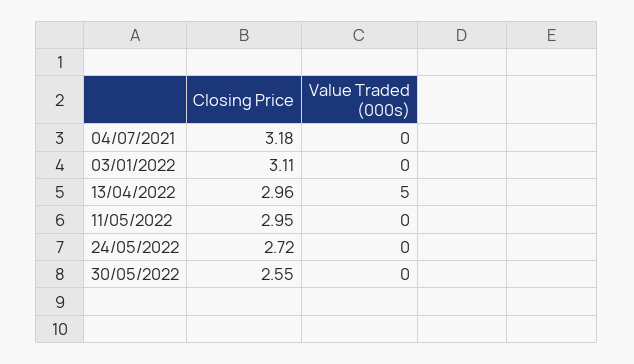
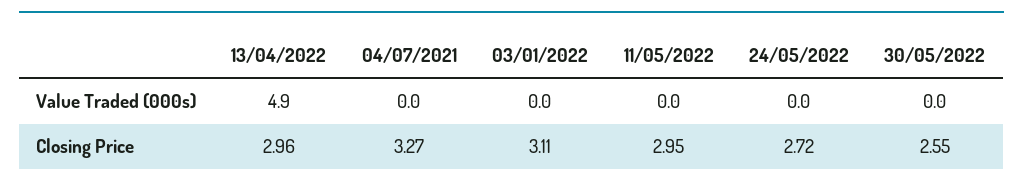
  {
    "Closing Price": {
-     "04/07/2021": 3.18,
+     "04/07/2021": 3.27,
      "03/01/2022": 3.11,
      "13/04/2022": 2.96,
      "11/05/2022": 2.95,
      "24/05/2022": 2.72,
      "30/05/2022": 2.55
    },
    "Value Traded (000s)": {
      "04/07/2021": 0,
      "03/01/2022": 0,
-     "13/04/2022": 5,
+     "13/04/2022": 4.9,
      "11/05/2022": 0,
      "24/05/2022": 0,
      "30/05/2022": 0
    }
  }

